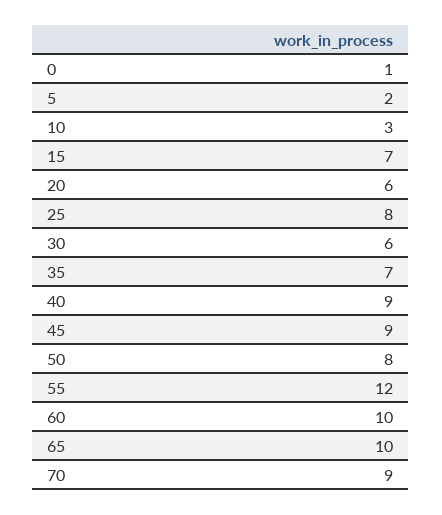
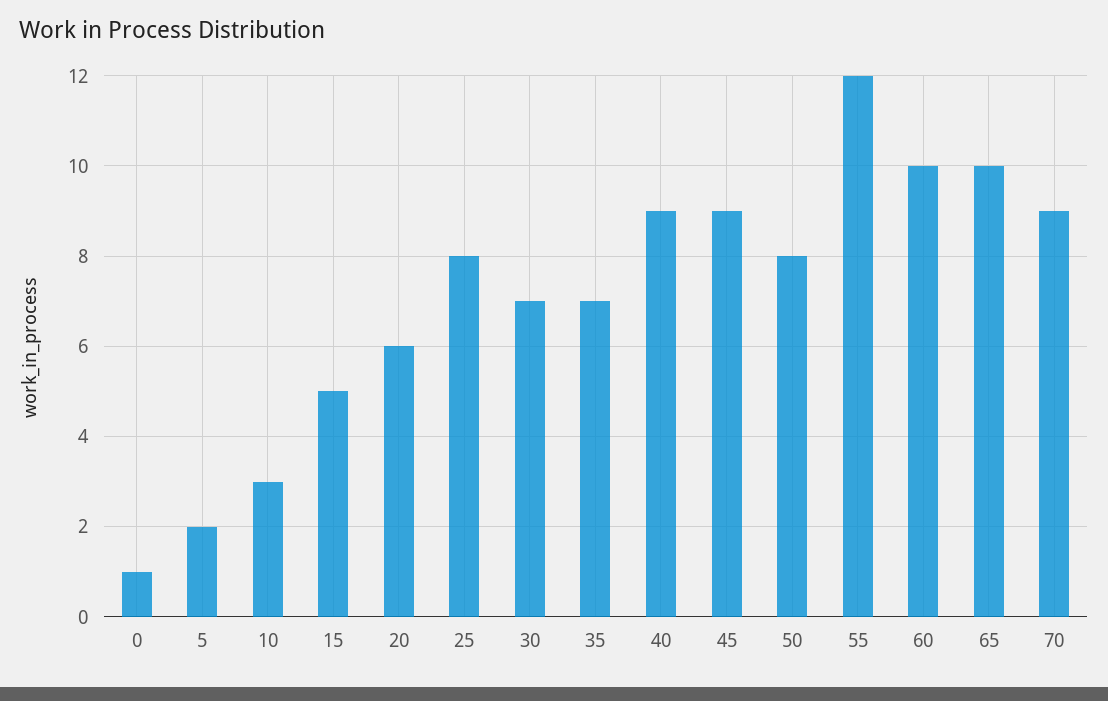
  {
    "0": 1,
    "5": 2,
    "10": 3,
-   "15": 7,
+   "15": 5,
    "20": 6,
    "25": 8,
-   "30": 6,
+   "30": 7,
    "35": 7,
    "40": 9,
    "45": 9,
    "50": 8,
    "55": 12,
    "60": 10,
    "65": 10,
    "70": 9
  }

